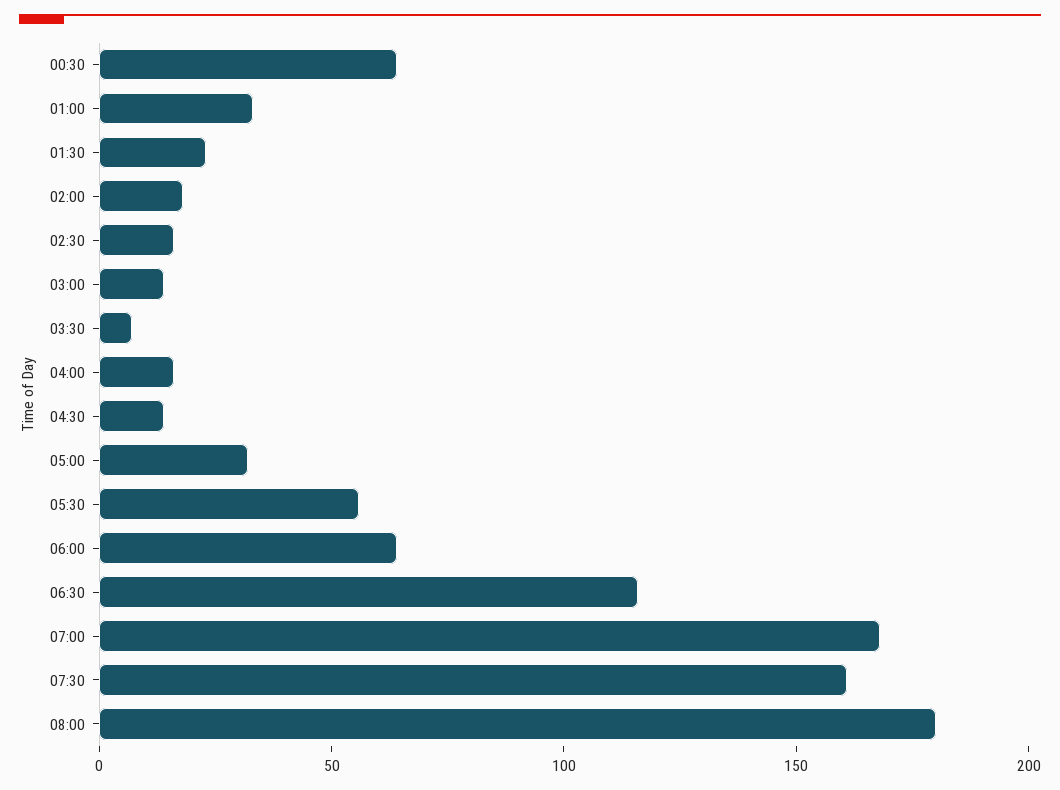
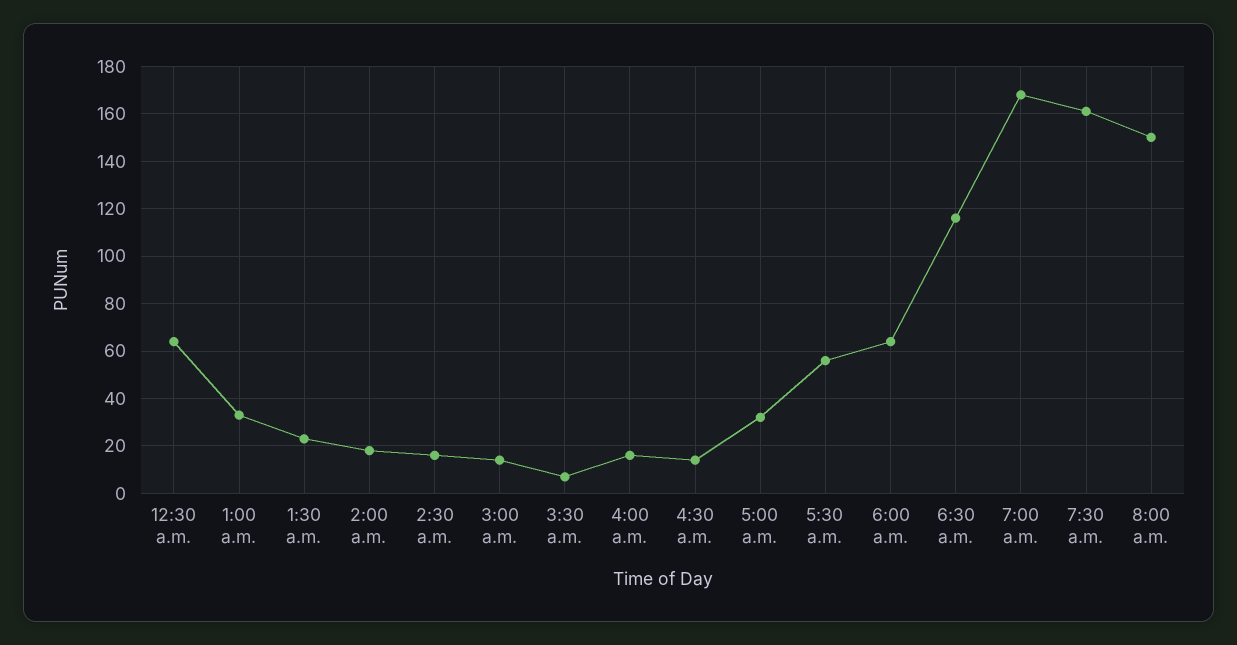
  {
    "00:30": 65,
    "01:00": 35,
    "01:30": 25,
    "02:00": 20,
    "02:30": 15,
    "03:00": 15,
    "03:30": 5,
    "04:00": 15,
    "04:30": 15,
    "05:00": 30,
    "05:30": 55,
    "06:00": 65,
    "06:30": 115,
    "07:00": 170,
    "07:30": 160,
-   "08:00": 180
+   "08:00": 150
  }

